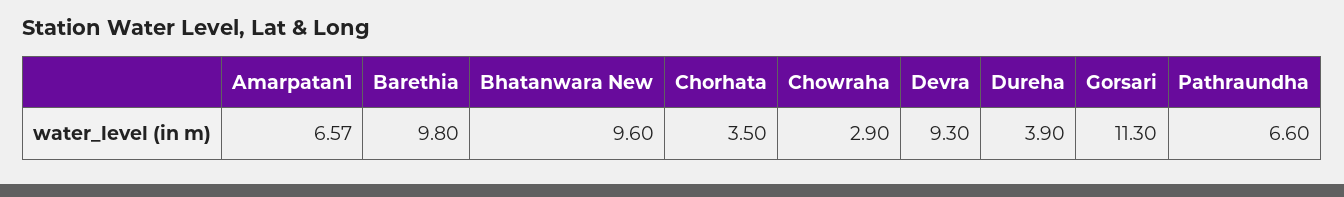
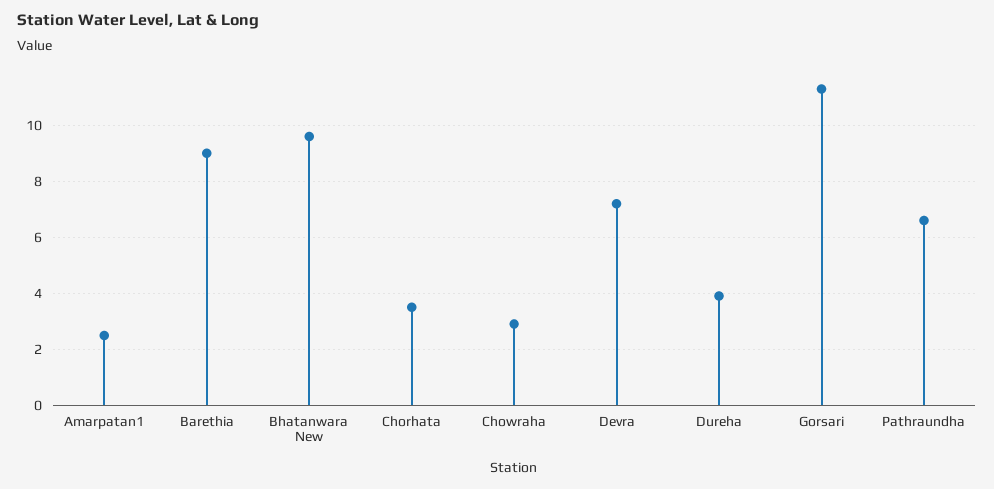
  {
-   "Amarpatan1": 6.57,
+   "Amarpatan1": 2.5,
-   "Barethia": 9.8,
+   "Barethia": 9,
    "Bhatanwara New": 9.6,
    "Chorhata": 3.5,
    "Chowraha": 2.9,
-   "Devra": 9.3,
+   "Devra": 7.25,
    "Dureha": 3.9,
    "Gorsari": 11.3,
    "Pathraundha": 6.6
  }

